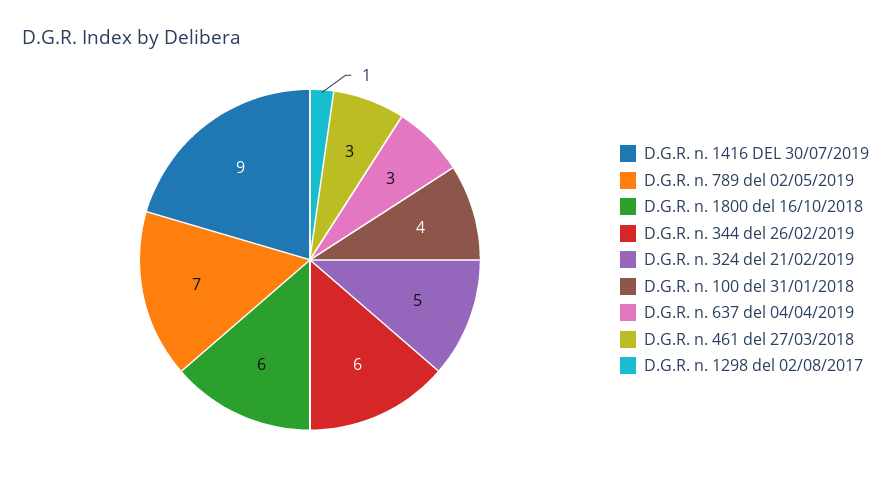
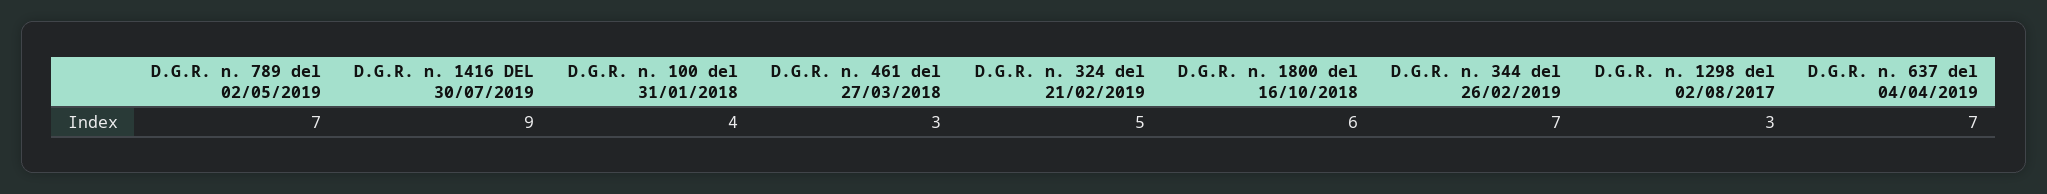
  {
    "D.G.R. n. 1416 DEL 30/07/2019": 9,
    "D.G.R. n. 789 del 02/05/2019": 7,
    "D.G.R. n. 1800 del 16/10/2018": 6,
-   "D.G.R. n. 344 del 26/02/2019": 6,
+   "D.G.R. n. 344 del 26/02/2019": 7,
    "D.G.R. n. 324 del 21/02/2019": 5,
    "D.G.R. n. 100 del 31/01/2018": 4,
-   "D.G.R. n. 637 del 04/04/2019": 3,
+   "D.G.R. n. 637 del 04/04/2019": 7,
    "D.G.R. n. 461 del 27/03/2018": 3,
-   "D.G.R. n. 1298 del 02/08/2017": 1
+   "D.G.R. n. 1298 del 02/08/2017": 3
  }

